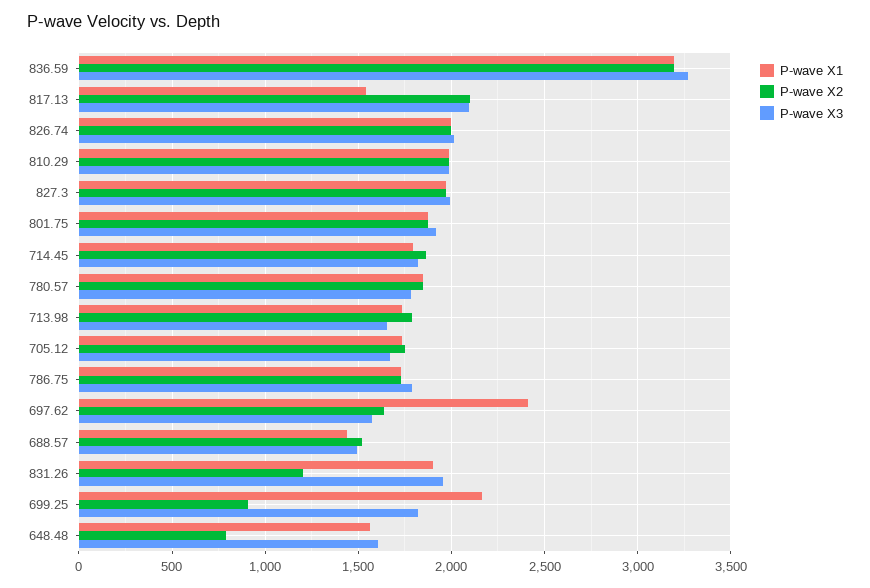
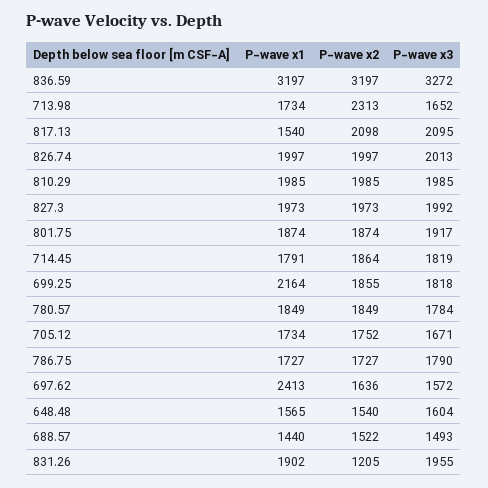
  {
    "P-wave X1": {
      "836.59": 3197,
      "817.13": 1540,
      "826.74": 1997,
      "810.29": 1985,
      "827.3": 1973,
      "801.75": 1874,
      "714.45": 1791,
      "780.57": 1849,
      "713.98": 1734,
      "705.12": 1734,
      "786.75": 1727,
      "697.62": 2413,
      "688.57": 1440,
      "831.26": 1902,
      "699.25": 2164,
      "648.48": 1565
    },
    "P-wave X2": {
      "836.59": 3197,
      "817.13": 2098,
      "826.74": 1997,
      "810.29": 1985,
      "827.3": 1973,
      "801.75": 1874,
      "714.45": 1864,
      "780.57": 1849,
-     "713.98": 1800,
+     "713.98": 2313,
      "705.12": 1752,
      "786.75": 1727,
      "697.62": 1636,
      "688.57": 1522,
      "831.26": 1205,
-     "699.25": 900,
+     "699.25": 1855,
-     "648.48": 800
+     "648.48": 1540
    },
    "P-wave X3": {
      "836.59": 3272,
      "817.13": 2095,
      "826.74": 2013,
      "810.29": 1985,
      "827.3": 1992,
      "801.75": 1917,
      "714.45": 1819,
      "780.57": 1784,
      "713.98": 1652,
      "705.12": 1671,
      "786.75": 1790,
      "697.62": 1572,
      "688.57": 1493,
      "831.26": 1955,
      "699.25": 1818,
      "648.48": 1604
    }
  }

